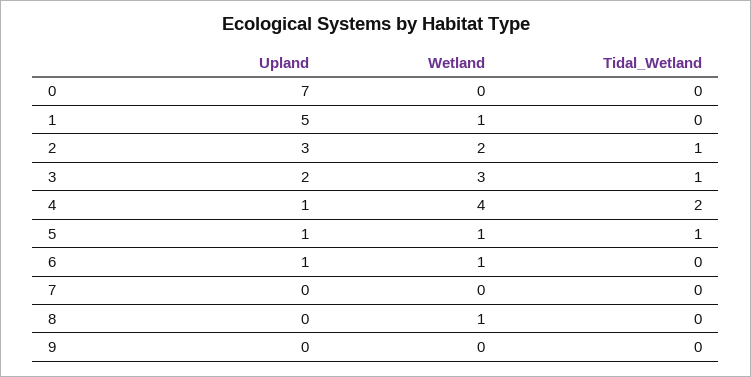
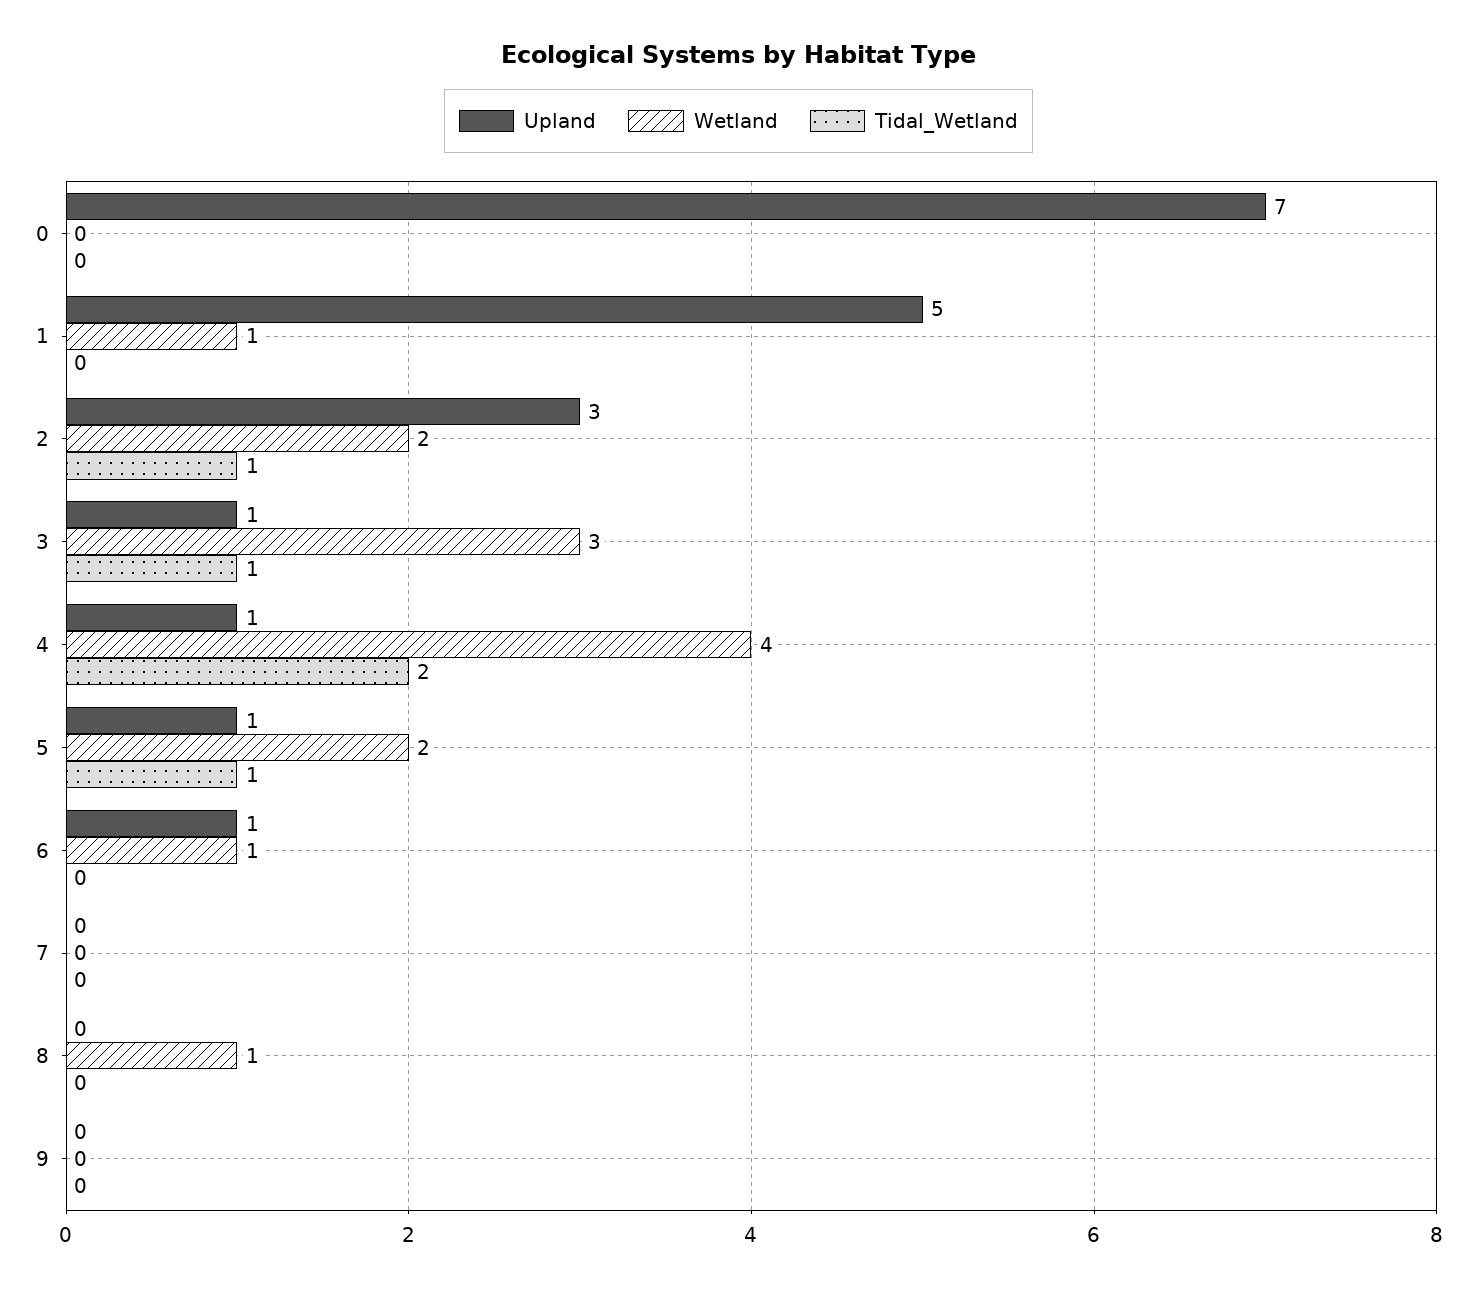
  {
    "Upland": {
      "0": 7,
      "1": 5,
      "2": 3,
-     "3": 2,
+     "3": 1,
      "4": 1,
      "5": 1,
      "6": 1,
      "7": 0,
      "8": 0,
      "9": 0
    },
    "Wetland": {
      "0": 0,
      "1": 1,
      "2": 2,
      "3": 3,
      "4": 4,
-     "5": 1,
+     "5": 2,
      "6": 1,
      "7": 0,
      "8": 1,
      "9": 0
    },
    "Tidal_Wetland": {
      "0": 0,
      "1": 0,
      "2": 1,
      "3": 1,
      "4": 2,
      "5": 1,
      "6": 0,
      "7": 0,
      "8": 0,
      "9": 0
    }
  }

